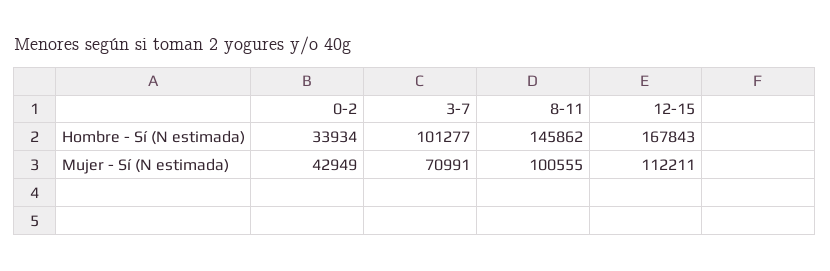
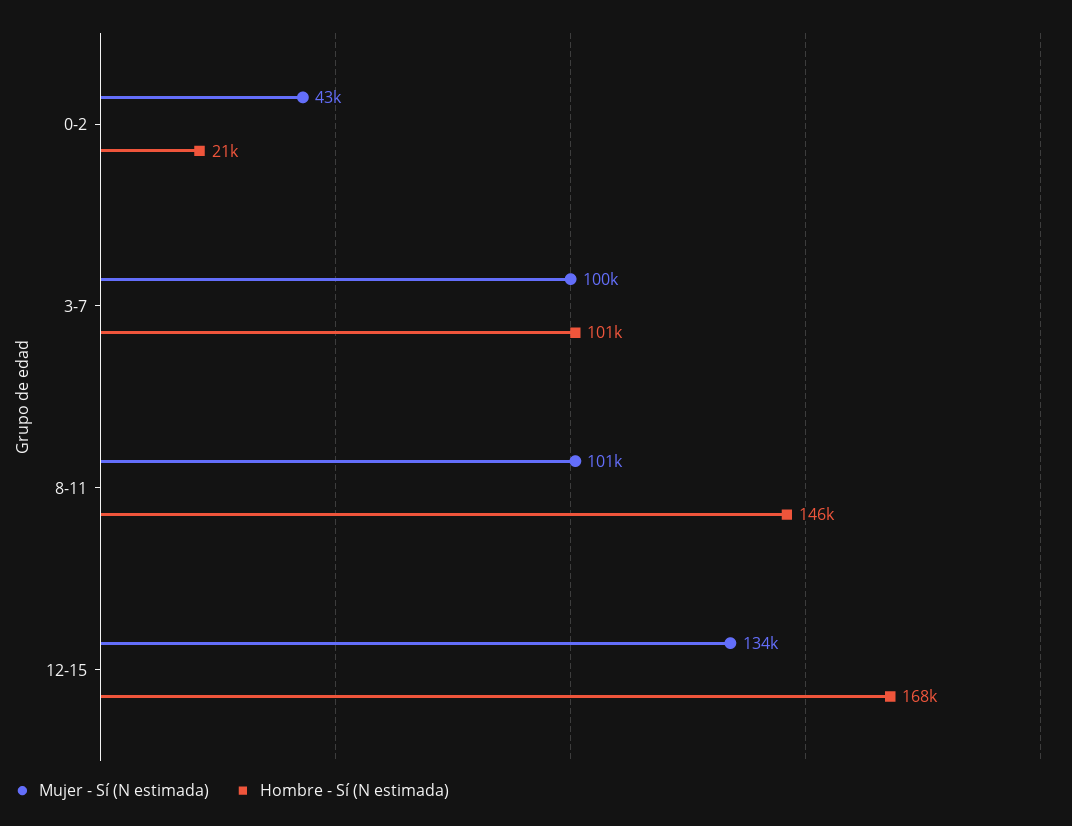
  {
    "Hombre - Sí (N estimada)": {
-     "0-2": 33934,
+     "0-2": 21000,
      "3-7": 101277,
      "8-11": 145862,
      "12-15": 167843
    },
    "Mujer - Sí (N estimada)": {
      "0-2": 42949,
-     "3-7": 70991,
+     "3-7": 100000,
      "8-11": 100555,
-     "12-15": 112211
+     "12-15": 134000
    }
  }

